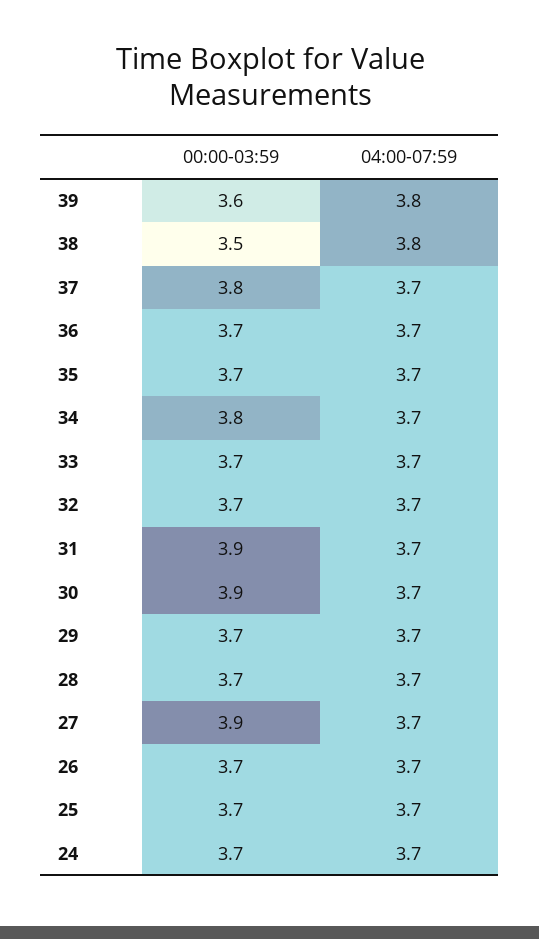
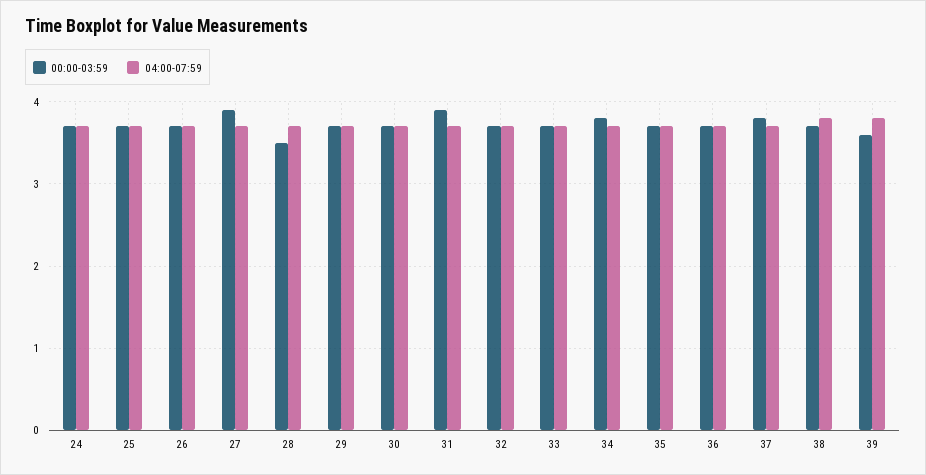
  {
    "00:00-03:59": {
      "39": 3.6,
-     "38": 3.5,
+     "38": 3.7,
      "37": 3.8,
      "36": 3.7,
      "35": 3.7,
      "34": 3.8,
      "33": 3.7,
      "32": 3.7,
      "31": 3.9,
-     "30": 3.9,
+     "30": 3.7,
      "29": 3.7,
-     "28": 3.7,
+     "28": 3.5,
      "27": 3.9,
      "26": 3.7,
      "25": 3.7,
      "24": 3.7
    },
    "04:00-07:59": {
      "39": 3.8,
      "38": 3.8,
      "37": 3.7,
      "36": 3.7,
      "35": 3.7,
      "34": 3.7,
      "33": 3.7,
      "32": 3.7,
      "31": 3.7,
      "30": 3.7,
      "29": 3.7,
      "28": 3.7,
      "27": 3.7,
      "26": 3.7,
      "25": 3.7,
      "24": 3.7
    }
  }

